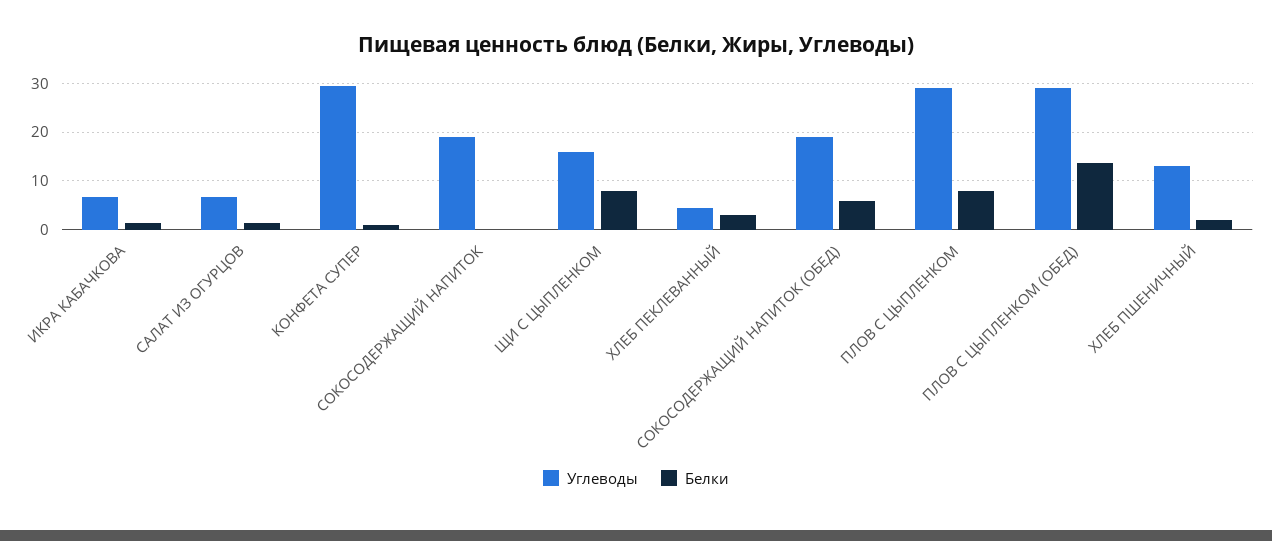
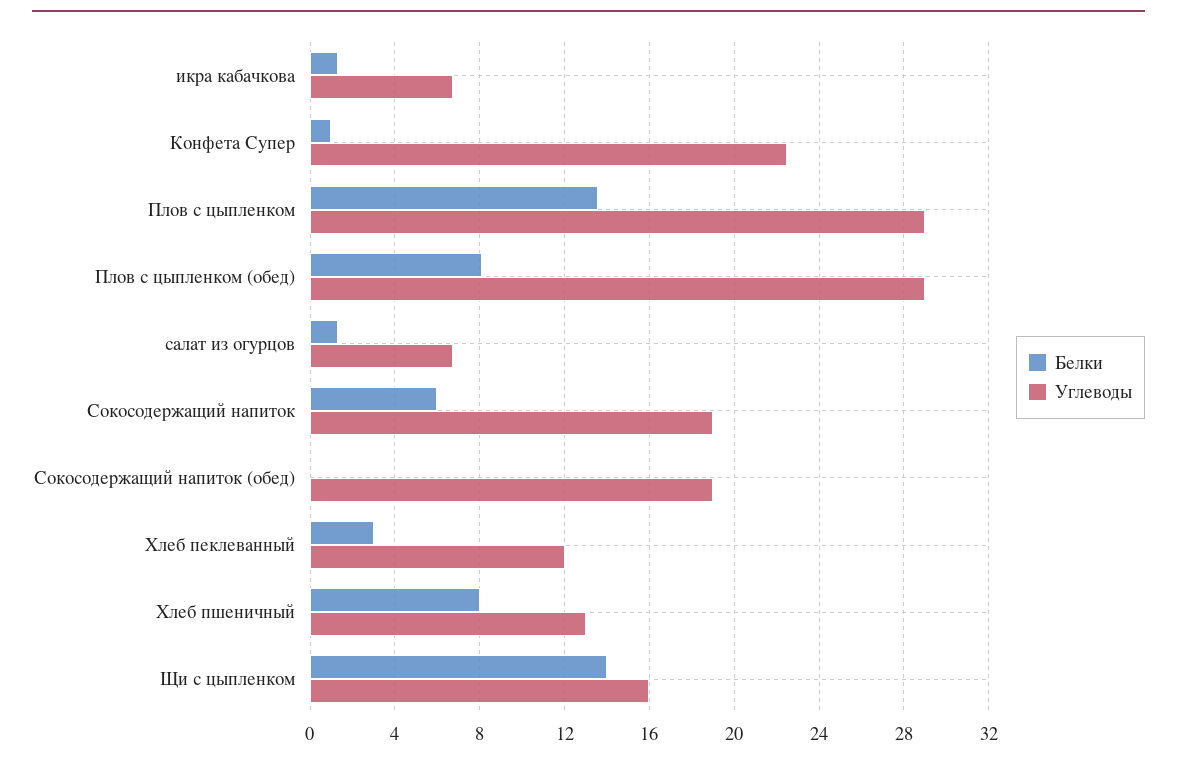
  {
    "Углеводы": {
      "ИКРА КАБАЧКОВА": 6.5,
      "САЛАТ ИЗ ОГУРЦОВ": 6.5,
-     "КОНФЕТА СУПЕР": 30,
+     "КОНФЕТА СУПЕР": 22.5,
      "СОКОСОДЕРЖАЩИЙ НАПИТОК": 19,
      "ЩИ С ЦЫПЛЕНКОМ": 16,
-     "ХЛЕБ ПЕКЛЕВАННЫЙ": 4,
+     "ХЛЕБ ПЕКЛЕВАННЫЙ": 12,
      "СОКОСОДЕРЖАЩИЙ НАПИТОК (ОБЕД)": 19,
      "ПЛОВ С ЦЫПЛЕНКОМ": 29,
      "ПЛОВ С ЦЫПЛЕНКОМ (ОБЕД)": 29,
      "ХЛЕБ ПШЕНИЧНЫЙ": 13
    },
    "Белки": {
      "ИКРА КАБАЧКОВА": 1.5,
      "САЛАТ ИЗ ОГУРЦОВ": 1.5,
      "КОНФЕТА СУПЕР": 1,
-     "СОКОСОДЕРЖАЩИЙ НАПИТОК": 0,
+     "СОКОСОДЕРЖАЩИЙ НАПИТОК": 6,
-     "ЩИ С ЦЫПЛЕНКОМ": 8,
+     "ЩИ С ЦЫПЛЕНКОМ": 14,
      "ХЛЕБ ПЕКЛЕВАННЫЙ": 3,
-     "СОКОСОДЕРЖАЩИЙ НАПИТОК (ОБЕД)": 6,
+     "СОКОСОДЕРЖАЩИЙ НАПИТОК (ОБЕД)": 0,
-     "ПЛОВ С ЦЫПЛЕНКОМ": 8,
+     "ПЛОВ С ЦЫПЛЕНКОМ": 13.5,
-     "ПЛОВ С ЦЫПЛЕНКОМ (ОБЕД)": 14,
+     "ПЛОВ С ЦЫПЛЕНКОМ (ОБЕД)": 8,
-     "ХЛЕБ ПШЕНИЧНЫЙ": 2
+     "ХЛЕБ ПШЕНИЧНЫЙ": 8
    }
  }

